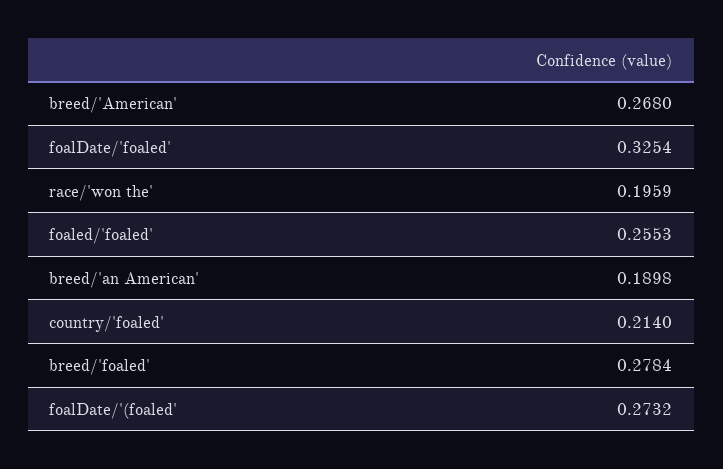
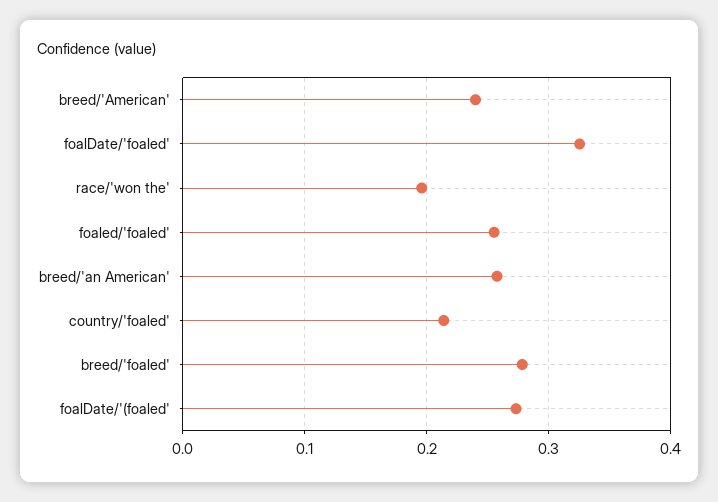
  {
-   "breed/'American'": 0.268,
+   "breed/'American'": 0.24,
    "foalDate/'foaled'": 0.3254,
    "race/'won the'": 0.1959,
    "foaled/'foaled'": 0.2553,
-   "breed/'an American'": 0.1898,
+   "breed/'an American'": 0.26,
    "country/'foaled'": 0.214,
    "breed/'foaled'": 0.2784,
    "foalDate/'(foaled'": 0.2732
  }

